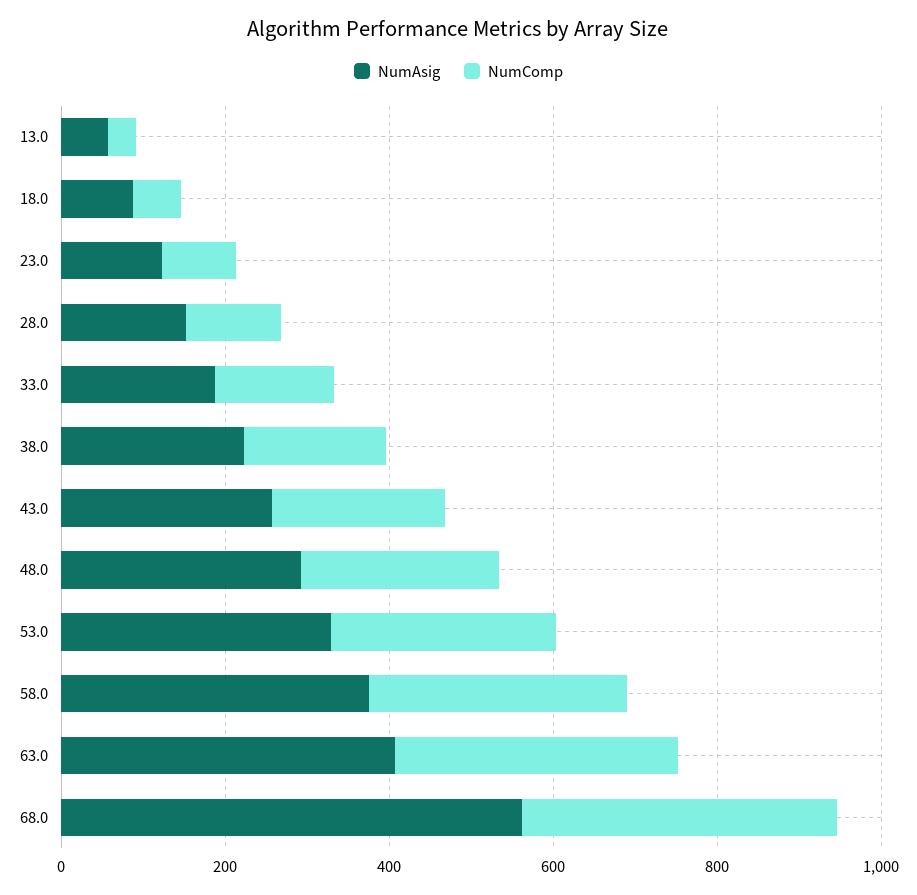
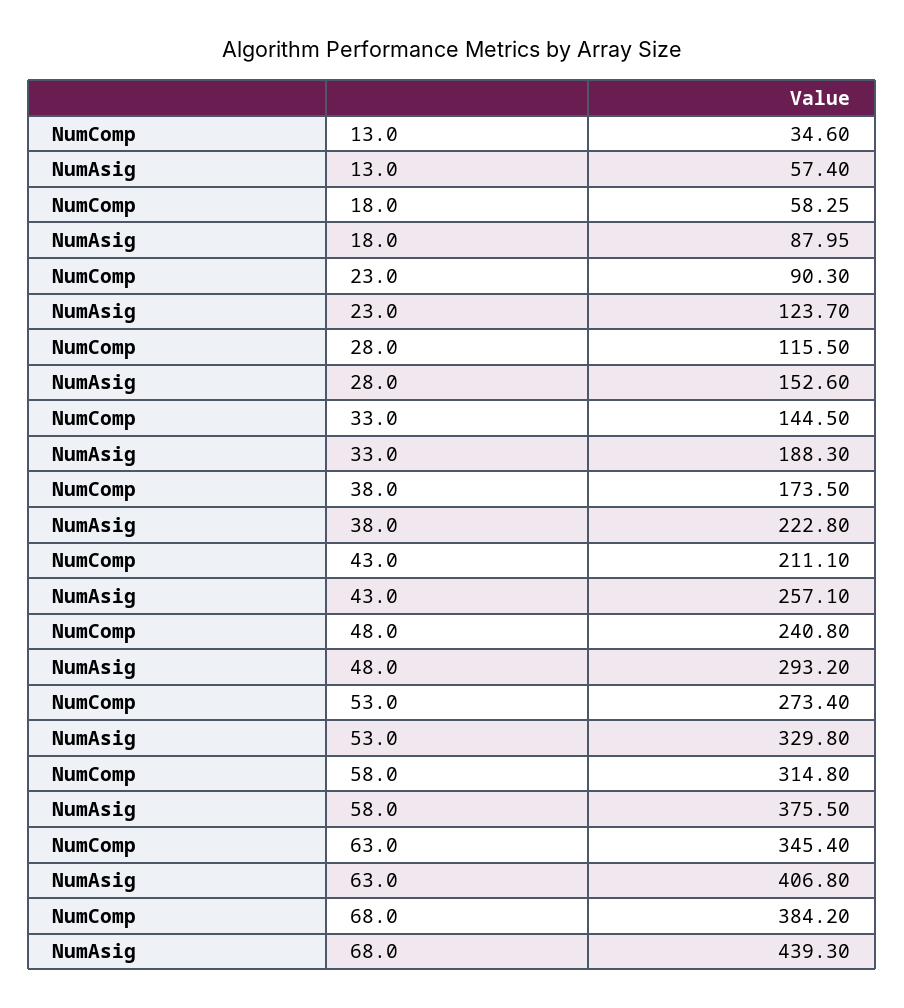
  {
    "NumAsig": {
      "13.0": 57.4,
      "18.0": 87.95,
      "23.0": 123.7,
      "28.0": 152.6,
      "33.0": 188.3,
      "38.0": 222.8,
      "43.0": 257.1,
      "48.0": 293.2,
      "53.0": 329.8,
      "58.0": 375.5,
      "63.0": 406.8,
-     "68.0": 550
+     "68.0": 439.3
    },
    "NumComp": {
      "13.0": 34.6,
      "18.0": 58.25,
      "23.0": 90.3,
      "28.0": 115.5,
      "33.0": 144.5,
      "38.0": 173.5,
      "43.0": 211.1,
      "48.0": 240.8,
      "53.0": 273.4,
      "58.0": 314.8,
      "63.0": 345.4,
      "68.0": 384.2
    }
  }

